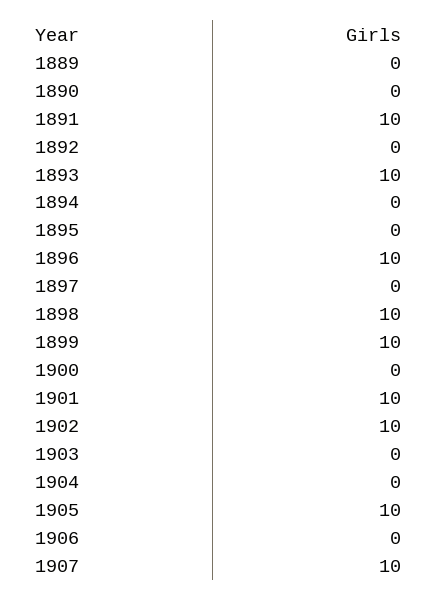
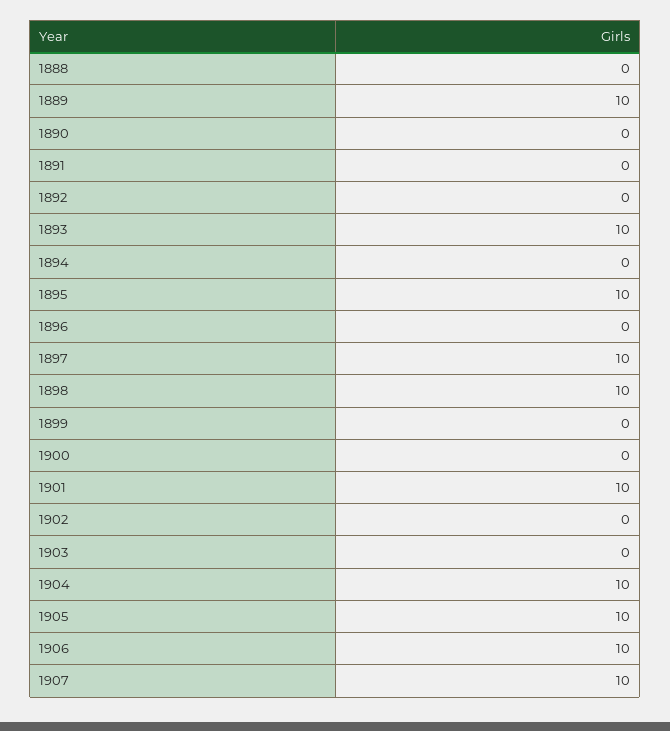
  {
-   "1889": 0,
+   "1889": 10,
    "1890": 0,
-   "1891": 10,
+   "1891": 0,
    "1892": 0,
    "1893": 10,
    "1894": 0,
-   "1895": 0,
+   "1895": 10,
-   "1896": 10,
+   "1896": 0,
-   "1897": 0,
+   "1897": 10,
    "1898": 10,
-   "1899": 10,
+   "1899": 0,
    "1900": 0,
    "1901": 10,
-   "1902": 10,
+   "1902": 0,
    "1903": 0,
-   "1904": 0,
+   "1904": 10,
    "1905": 10,
-   "1906": 0,
+   "1906": 10,
-   "1907": 10
+   "1907": 10,
+   "1888": 0
  }

